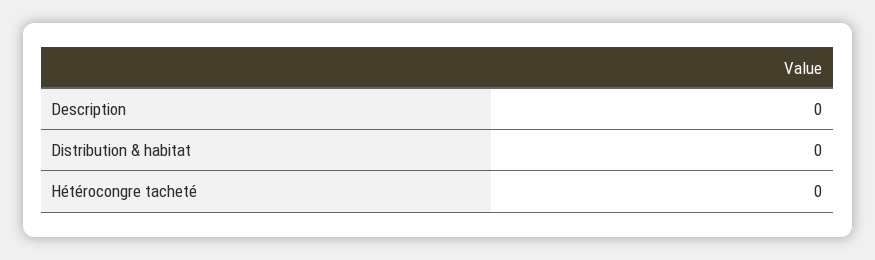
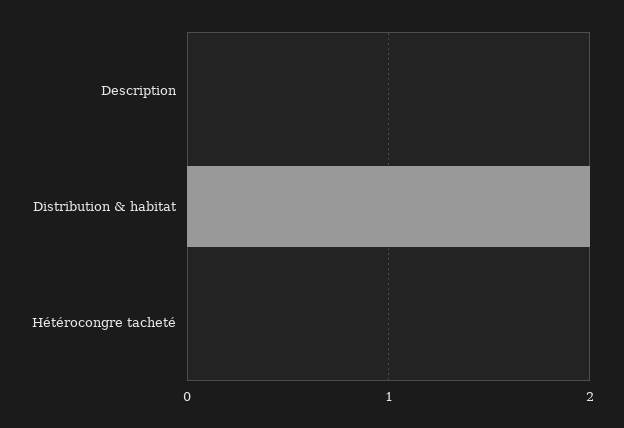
  {
    "Description": 0,
-   "Distribution & habitat": 0,
+   "Distribution & habitat": 2,
    "Hétérocongre tacheté": 0
  }

